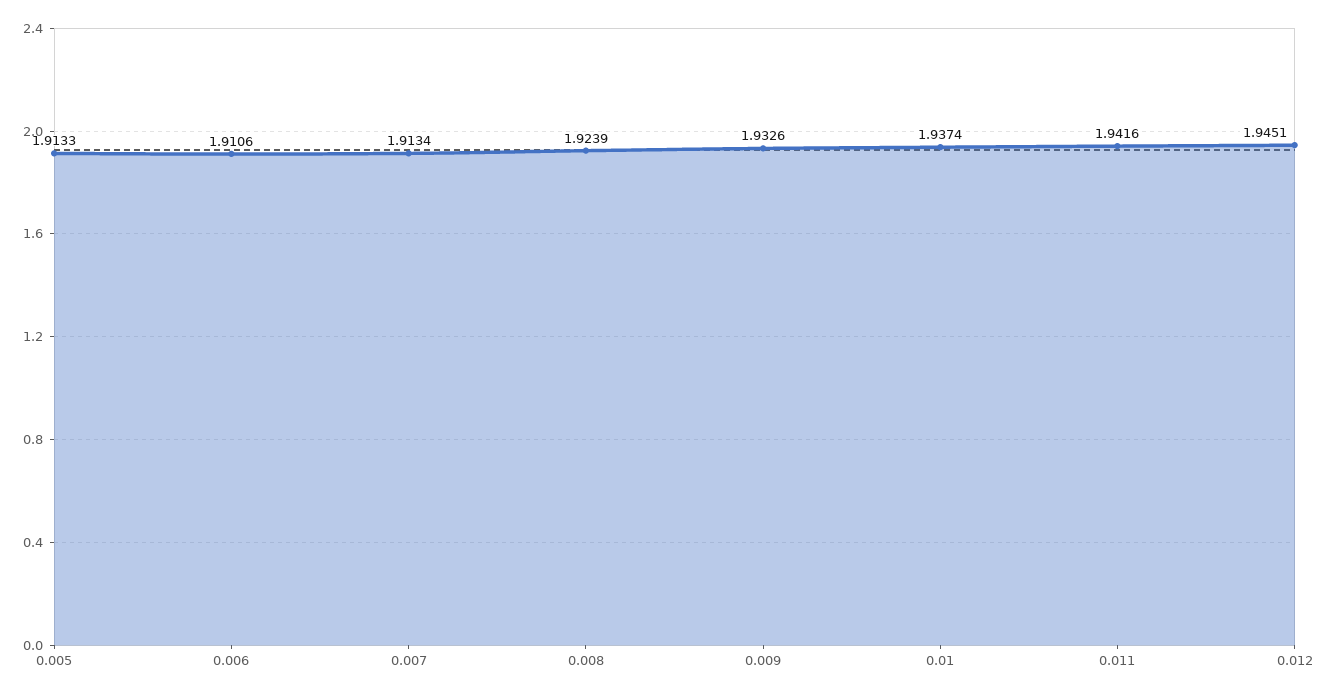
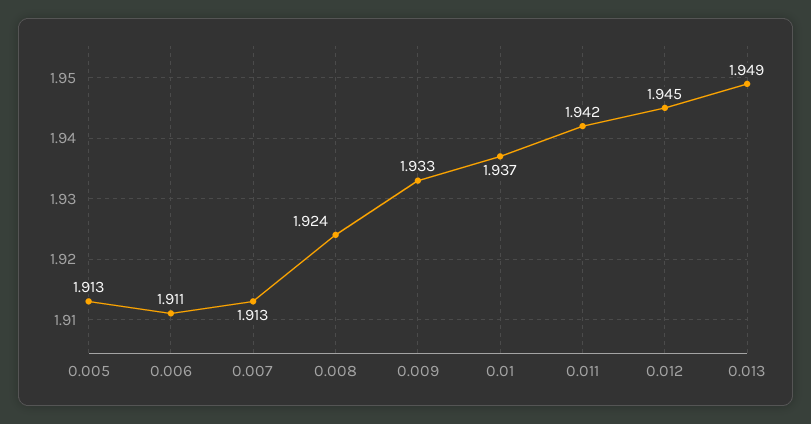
  {
    "0.005": 1.9133,
    "0.006": 1.9106,
    "0.007": 1.9134,
    "0.008": 1.9239,
    "0.009": 1.9326,
    "0.01": 1.9374,
    "0.011": 1.9416,
-   "0.012": 1.9451
+   "0.012": 1.9451,
+   "0.013": 1.949
  }

